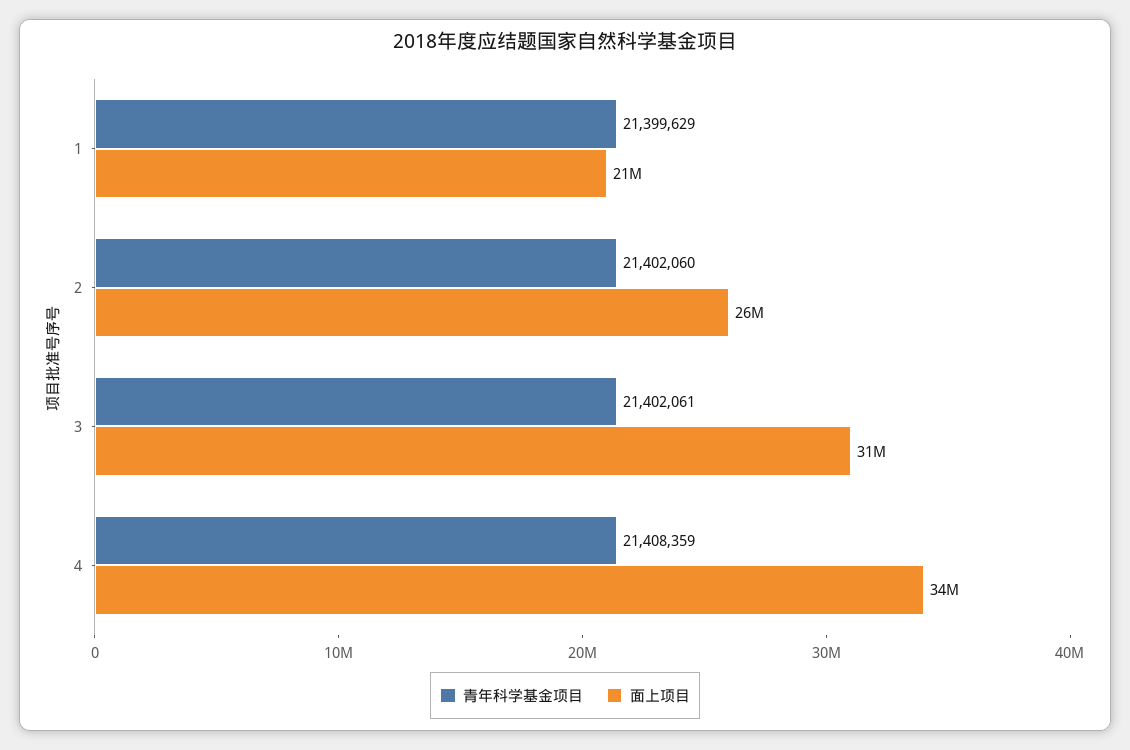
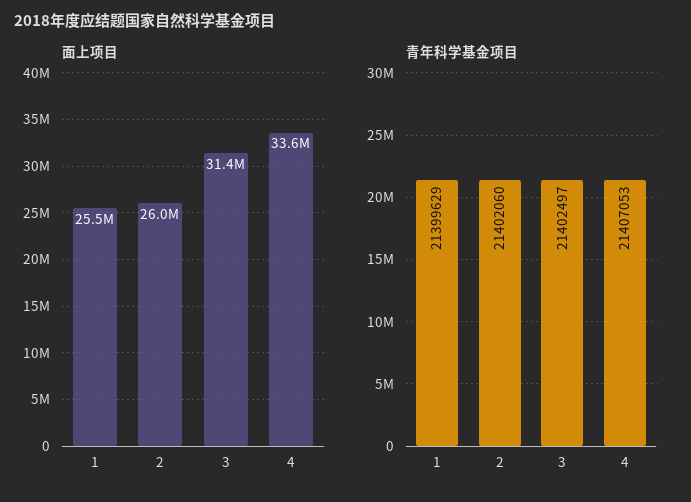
  {
    "青年科学基金项目": {
      "1": 21399629,
      "2": 21402060,
-     "3": 21402061,
+     "3": 21402497,
-     "4": 21408359
+     "4": 21407053
    },
    "面上项目": {
-     "1": 21000000,
+     "1": 25500000,
      "2": 26000000,
      "3": 31400000,
      "4": 33600000
    }
  }

